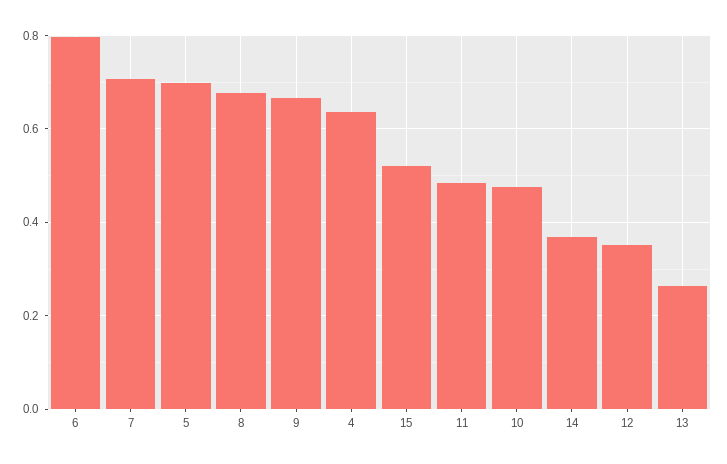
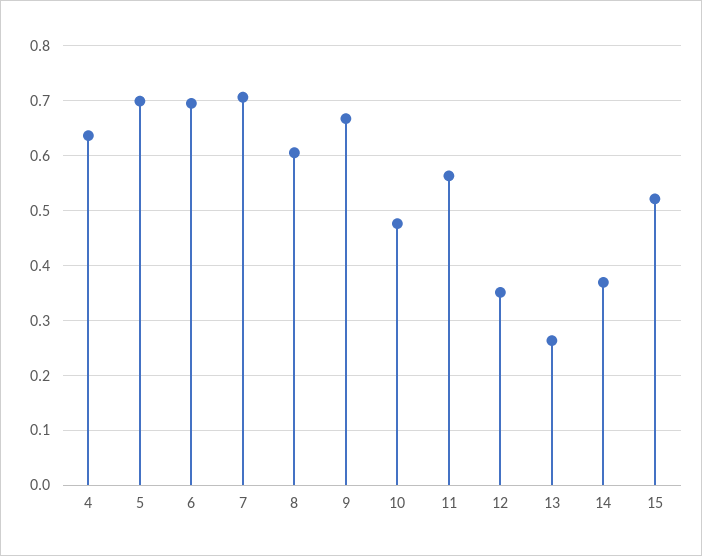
  {
-   "6": 0.8,
+   "6": 0.7,
    "7": 0.7,
    "5": 0.7,
-   "8": 0.68,
+   "8": 0.6,
    "9": 0.66,
    "4": 0.64,
    "15": 0.52,
-   "11": 0.48,
+   "11": 0.56,
    "10": 0.48,
    "14": 0.36,
    "12": 0.36,
    "13": 0.26
  }

